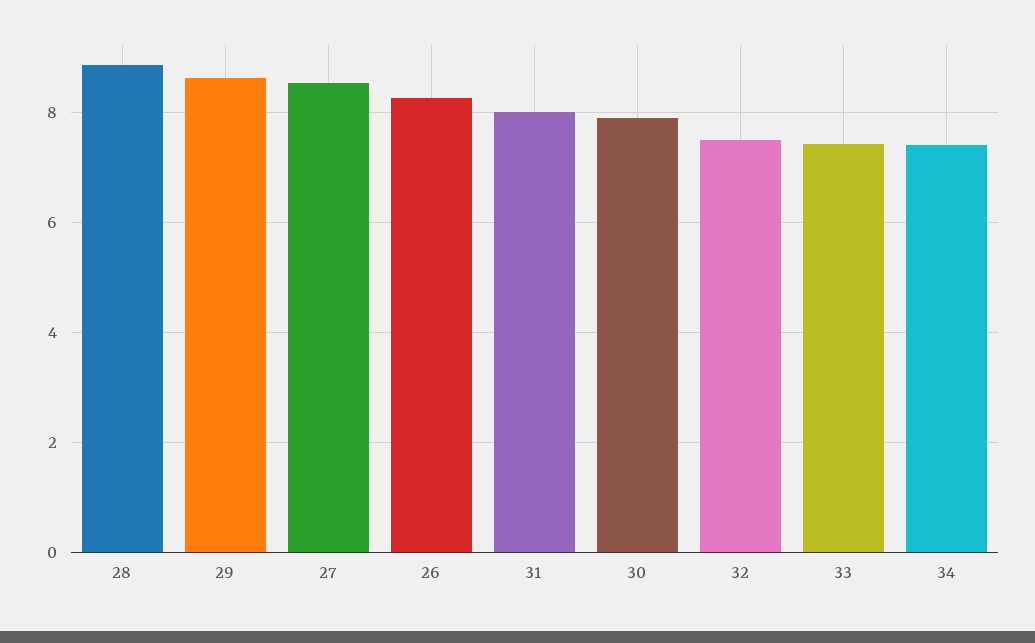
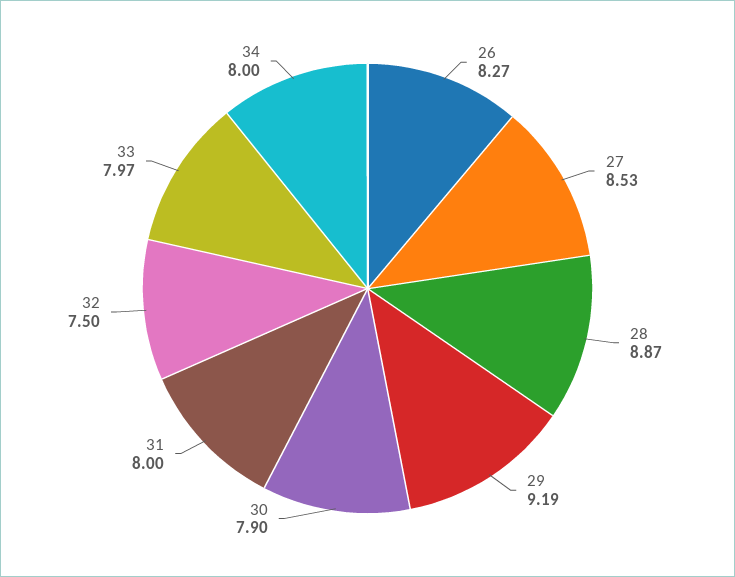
  {
    "28": 8.87,
-   "29": 8.6,
+   "29": 9.19,
    "27": 8.53,
    "26": 8.27,
    "31": 8,
    "30": 7.9,
    "32": 7.5,
-   "33": 7.4,
+   "33": 7.97,
-   "34": 7.4
+   "34": 8
  }

